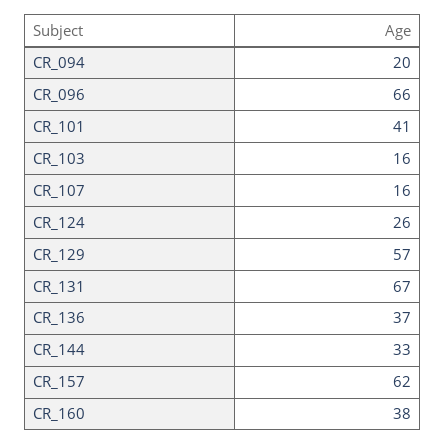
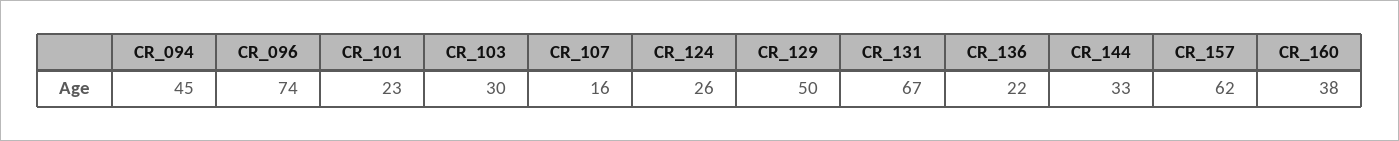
  {
-   "CR_094": 20,
+   "CR_094": 45,
-   "CR_096": 66,
+   "CR_096": 74,
-   "CR_101": 41,
+   "CR_101": 23,
-   "CR_103": 16,
+   "CR_103": 30,
    "CR_107": 16,
    "CR_124": 26,
-   "CR_129": 57,
+   "CR_129": 50,
    "CR_131": 67,
-   "CR_136": 37,
+   "CR_136": 22,
    "CR_144": 33,
    "CR_157": 62,
    "CR_160": 38
  }

